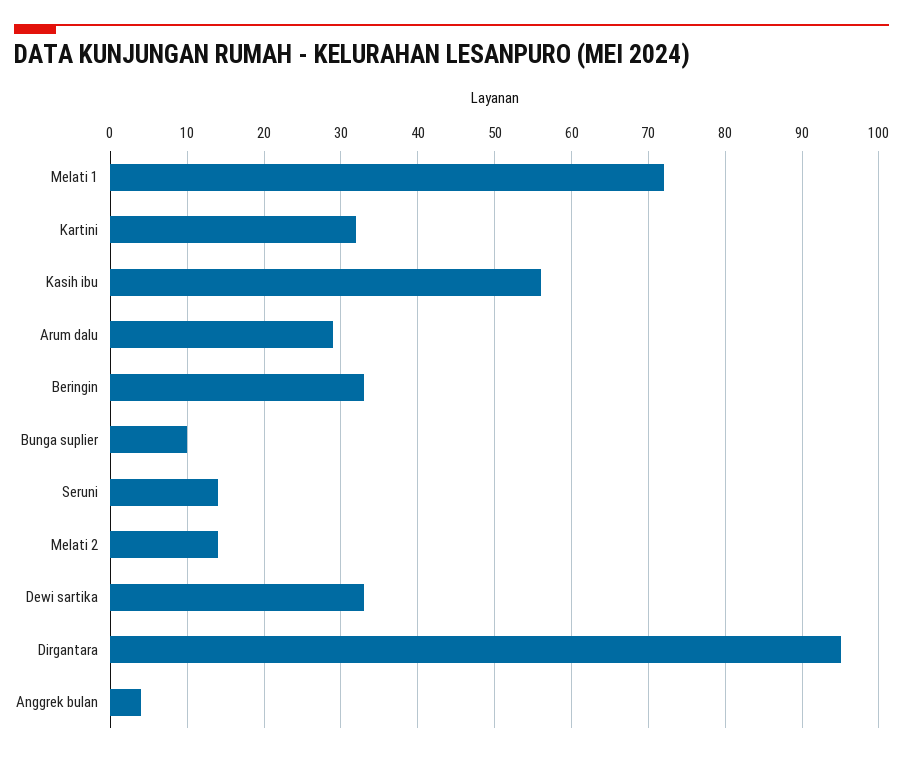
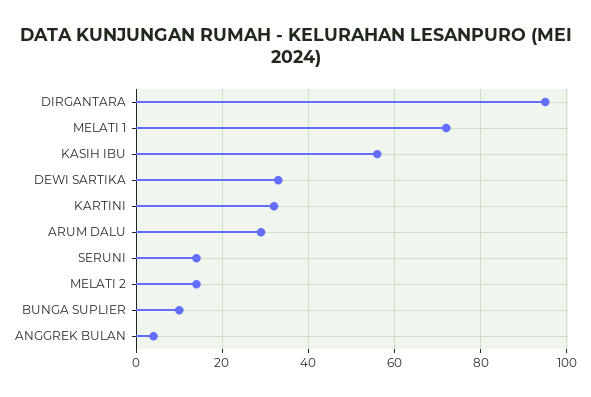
  {
    "Melati 1": 72,
    "Kartini": 32,
    "Kasih ibu": 56,
    "Arum dalu": 29,
-   "Beringin": 33,
    "Bunga suplier": 10,
    "Seruni": 14,
    "Melati 2": 14,
    "Dewi sartika": 33,
    "Dirgantara": 95,
    "Anggrek bulan": 4
  }

